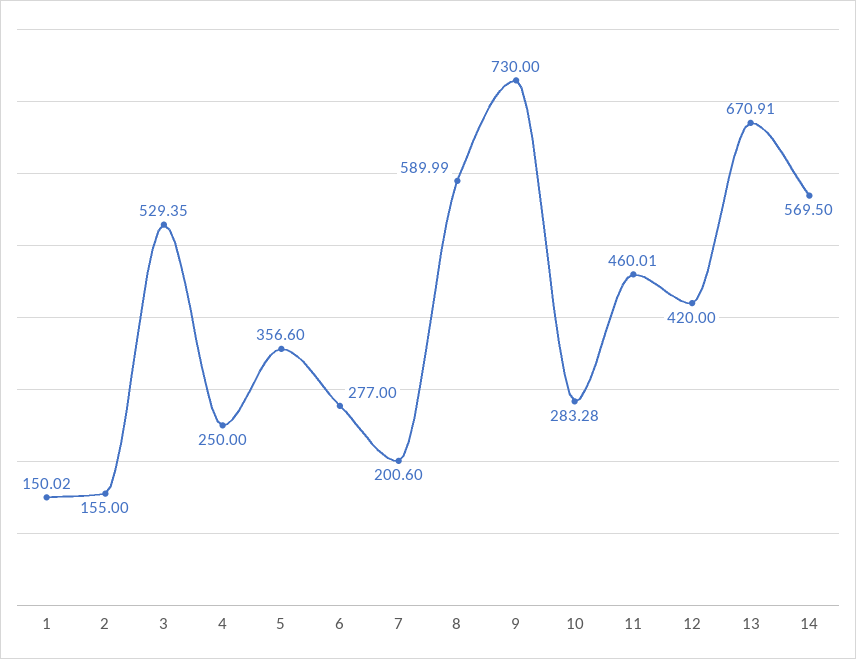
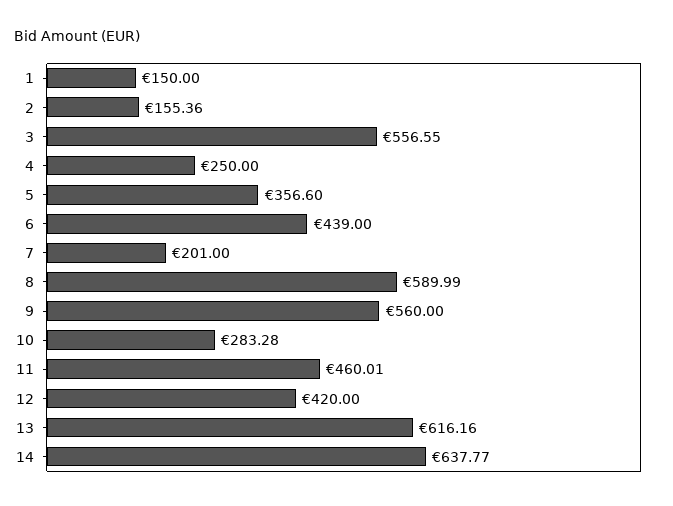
  {
-   "1": 150.02,
+   "1": 150,
-   "2": 155,
+   "2": 155.36,
-   "3": 529.35,
+   "3": 556.55,
    "4": 250,
    "5": 356.6,
-   "6": 277,
+   "6": 439,
-   "7": 200.6,
+   "7": 201,
    "8": 589.99,
-   "9": 730,
+   "9": 560,
    "10": 283.28,
    "11": 460.01,
    "12": 420,
-   "13": 670.91,
+   "13": 616.16,
-   "14": 569.5
+   "14": 637.77
  }

